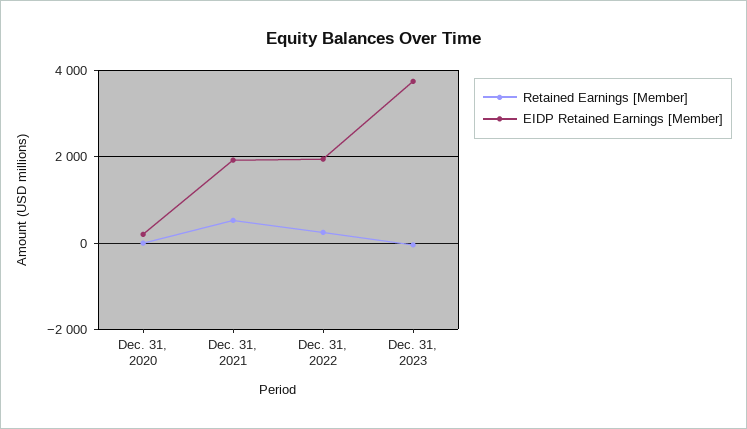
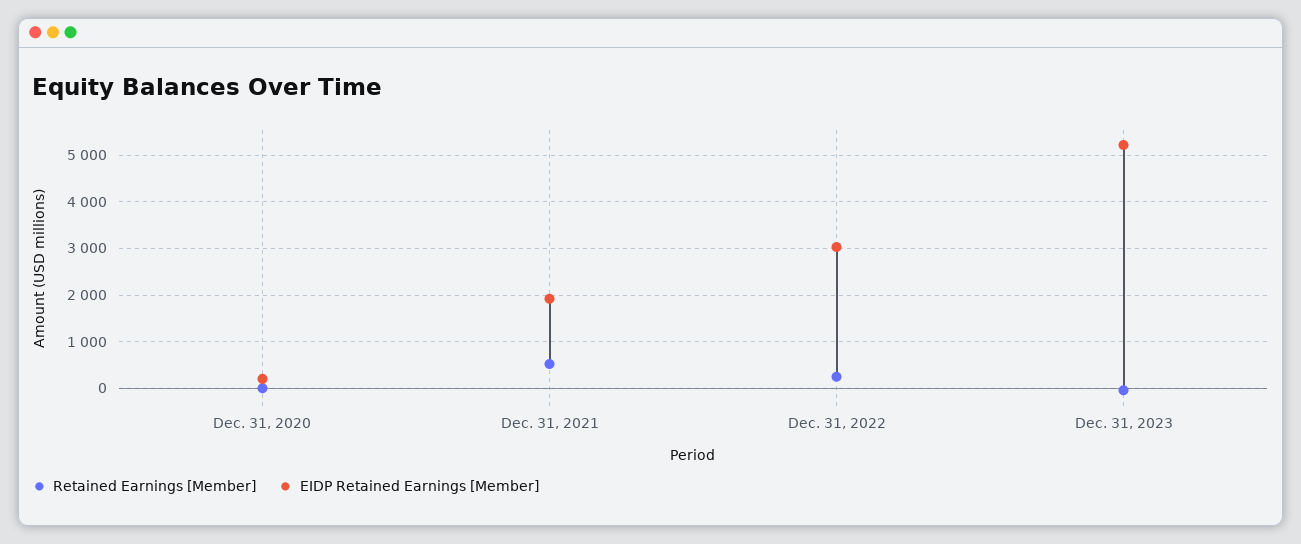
  {
    "Retained Earnings [Member]": {
      "Dec. 31, 2020": 0,
      "Dec. 31, 2021": 600,
      "Dec. 31, 2022": 200,
      "Dec. 31, 2023": 0
    },
    "EIDP Retained Earnings [Member]": {
      "Dec. 31, 2020": 200,
      "Dec. 31, 2021": 2000,
-     "Dec. 31, 2022": 2000,
+     "Dec. 31, 2022": 3000,
-     "Dec. 31, 2023": 3800
+     "Dec. 31, 2023": 5200
    }
  }

